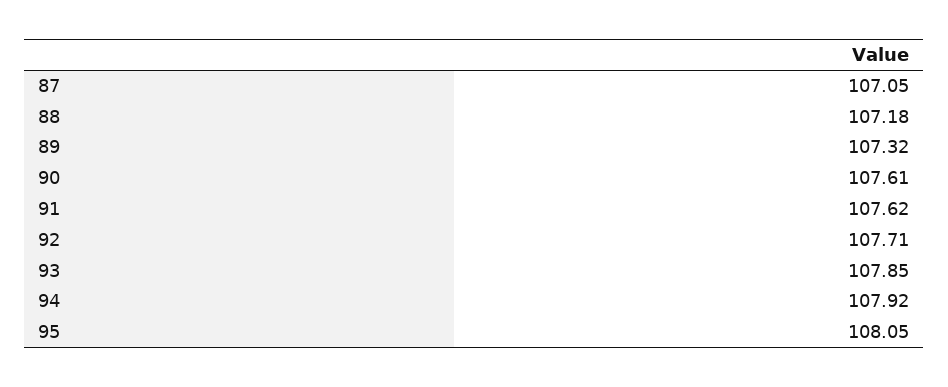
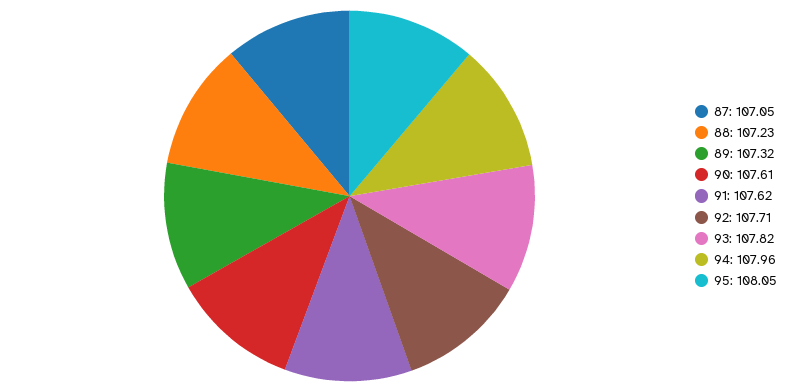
  {
    "87": 107.05,
-   "88": 107.18,
+   "88": 107.23,
    "89": 107.32,
    "90": 107.61,
    "91": 107.62,
    "92": 107.71,
-   "93": 107.85,
+   "93": 107.82,
-   "94": 107.92,
+   "94": 107.96,
    "95": 108.05
  }

